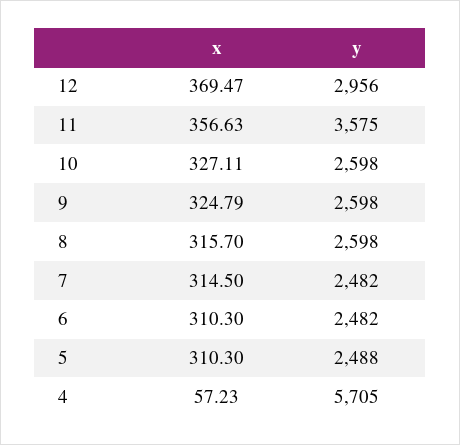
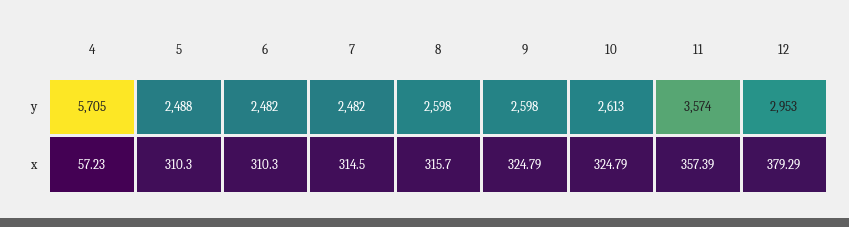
  {
    "x": {
-     "12": 369.47,
+     "12": 379.29,
-     "11": 356.63,
+     "11": 357.39,
-     "10": 327.11,
+     "10": 324.79,
      "9": 324.79,
      "8": 315.7,
      "7": 314.5,
      "6": 310.3,
      "5": 310.3,
      "4": 57.23
    },
    "y": {
-     "12": 2956,
+     "12": 2953,
-     "11": 3575,
+     "11": 3574,
-     "10": 2598,
+     "10": 2613,
      "9": 2598,
      "8": 2598,
      "7": 2482,
      "6": 2482,
      "5": 2488,
      "4": 5705
    }
  }

